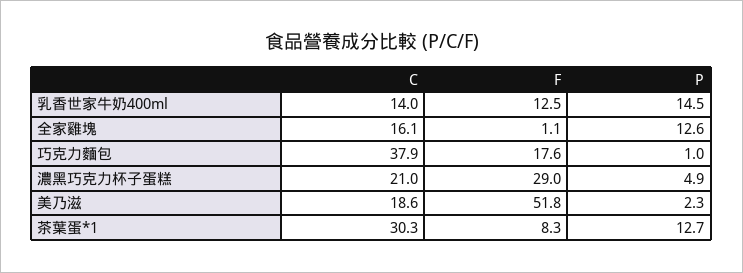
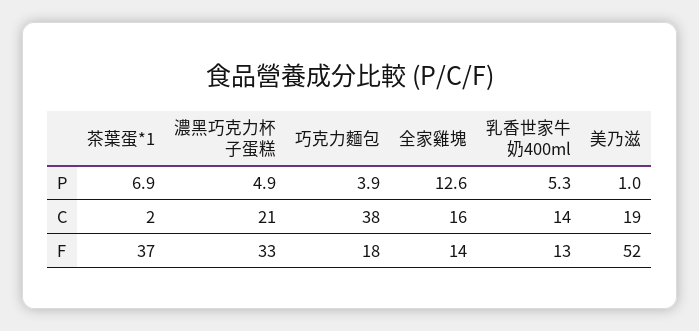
  {
    "C": {
      "乳香世家牛奶400ml": 14,
      "全家雞塊": 16.1,
      "巧克力麵包": 37.9,
      "濃黑巧克力杯子蛋糕": 21,
      "美乃滋": 18.6,
-     "茶葉蛋*1": 30.3
+     "茶葉蛋*1": 2
    },
    "F": {
      "乳香世家牛奶400ml": 12.5,
-     "全家雞塊": 1.1,
+     "全家雞塊": 14,
      "巧克力麵包": 17.6,
-     "濃黑巧克力杯子蛋糕": 29,
+     "濃黑巧克力杯子蛋糕": 33,
      "美乃滋": 51.8,
-     "茶葉蛋*1": 8.3
+     "茶葉蛋*1": 37
    },
    "P": {
-     "乳香世家牛奶400ml": 14.5,
+     "乳香世家牛奶400ml": 5.3,
      "全家雞塊": 12.6,
-     "巧克力麵包": 1,
+     "巧克力麵包": 3.9,
      "濃黑巧克力杯子蛋糕": 4.9,
-     "美乃滋": 2.3,
+     "美乃滋": 1,
-     "茶葉蛋*1": 12.7
+     "茶葉蛋*1": 6.9
    }
  }

